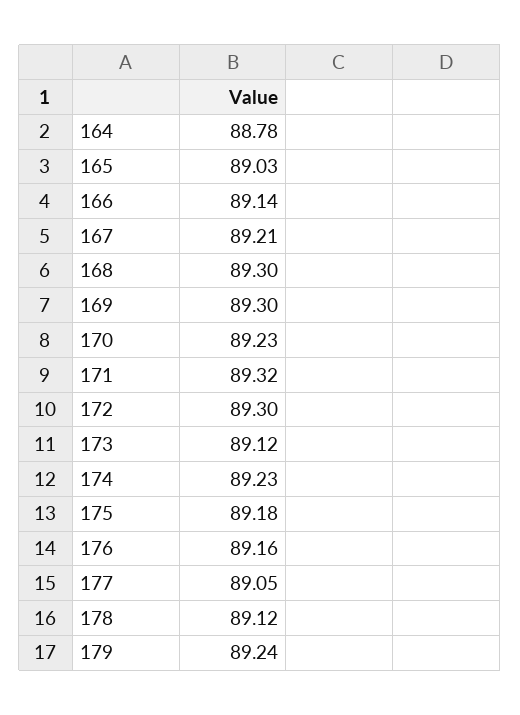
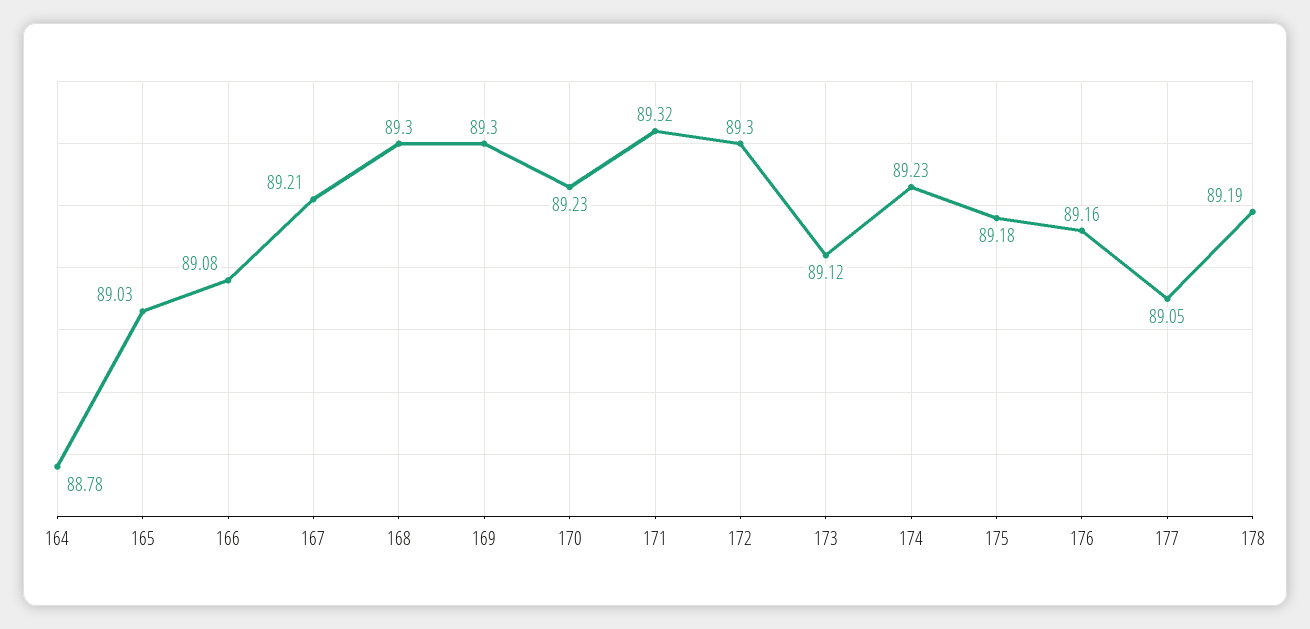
  {
    "164": 88.78,
    "165": 89.03,
-   "166": 89.14,
+   "166": 89.08,
    "167": 89.21,
    "168": 89.3,
    "169": 89.3,
    "170": 89.23,
    "171": 89.32,
    "172": 89.3,
    "173": 89.12,
    "174": 89.23,
    "175": 89.18,
    "176": 89.16,
    "177": 89.05,
-   "178": 89.12,
+   "178": 89.19
-   "179": 89.24
  }

